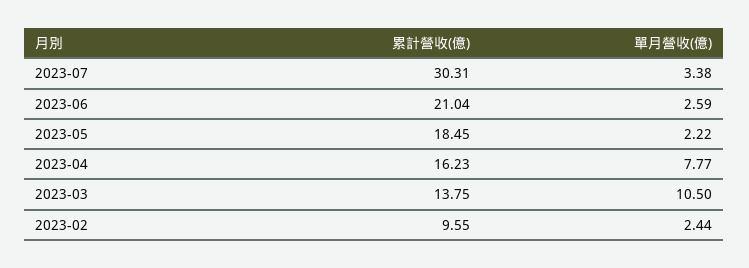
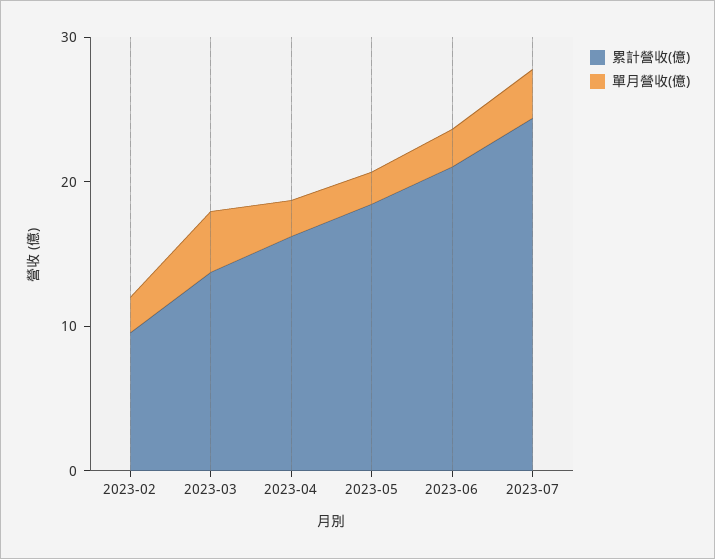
  {
    "累計營收(億)": {
-     "2023-07": 30.31,
+     "2023-07": 24,
      "2023-06": 21.04,
      "2023-05": 18.45,
      "2023-04": 16.23,
      "2023-03": 13.75,
      "2023-02": 9.55
    },
    "單月營收(億)": {
      "2023-07": 3.38,
      "2023-06": 2.59,
      "2023-05": 2.22,
-     "2023-04": 7.77,
+     "2023-04": 2,
-     "2023-03": 10.5,
+     "2023-03": 4,
      "2023-02": 2.44
    }
  }

